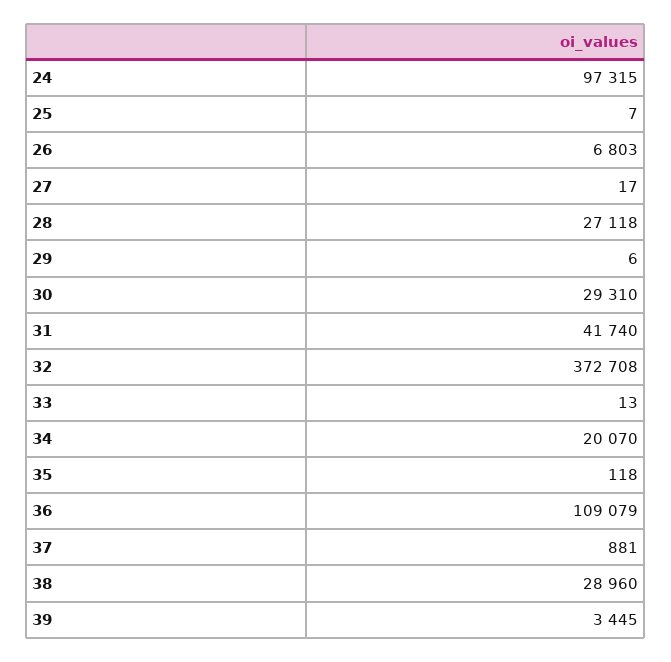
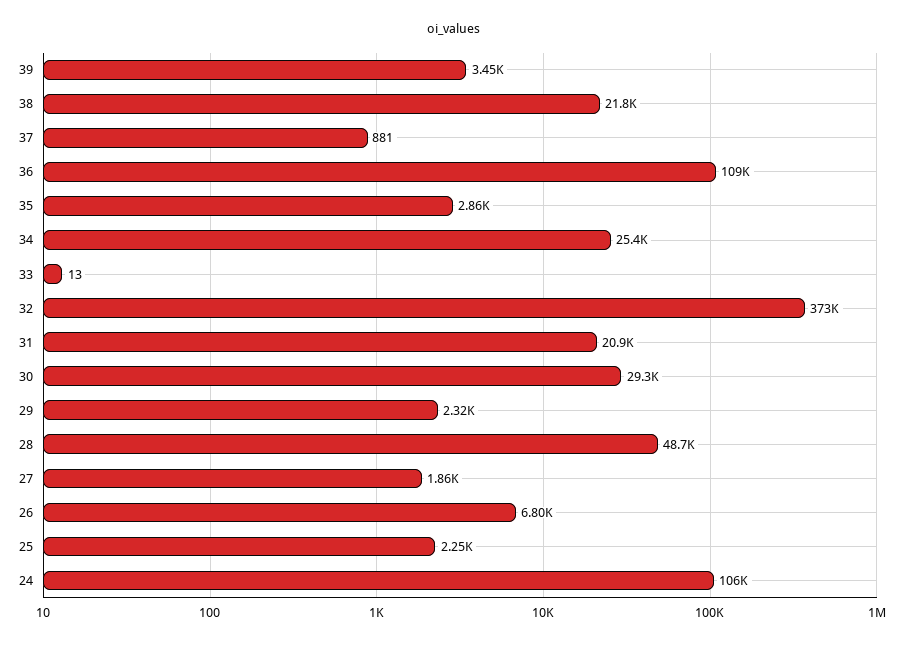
  {
-   "24": 97315,
+   "24": 106000,
-   "25": 7,
+   "25": 2250,
    "26": 6803,
-   "27": 17,
+   "27": 1860,
-   "28": 27118,
+   "28": 48700,
-   "29": 6,
+   "29": 2320,
    "30": 29310,
-   "31": 41740,
+   "31": 20900,
    "32": 372708,
    "33": 13,
-   "34": 20070,
+   "34": 25400,
-   "35": 118,
+   "35": 2860,
    "36": 109079,
    "37": 881,
-   "38": 28960,
+   "38": 21800,
    "39": 3445
  }

